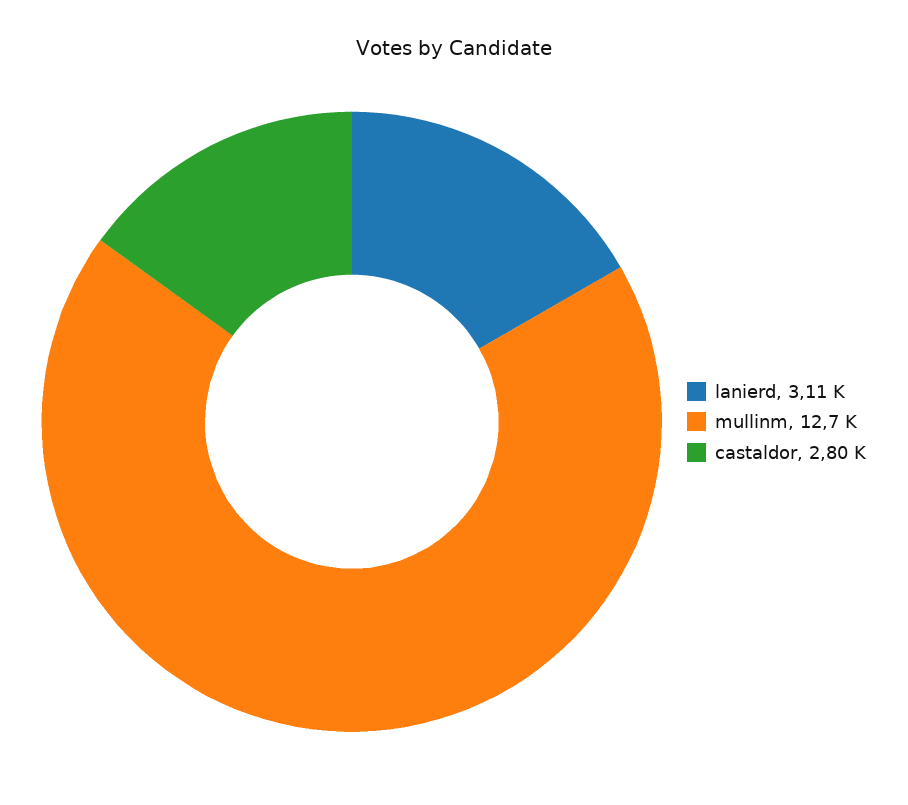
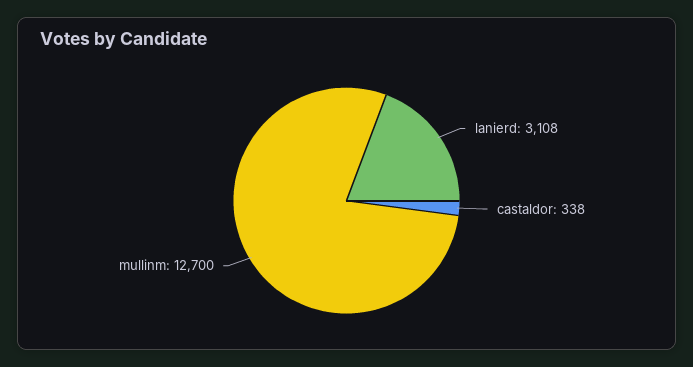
  {
    "lanierd": 3108,
    "mullinm": 12700,
-   "castaldor": 2800
+   "castaldor": 338
  }

